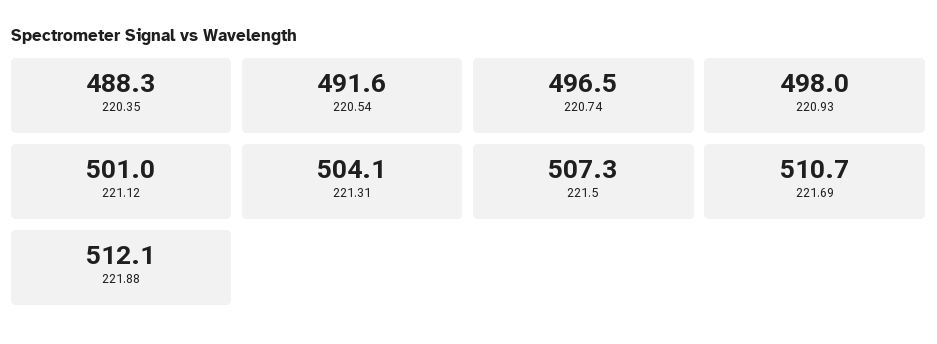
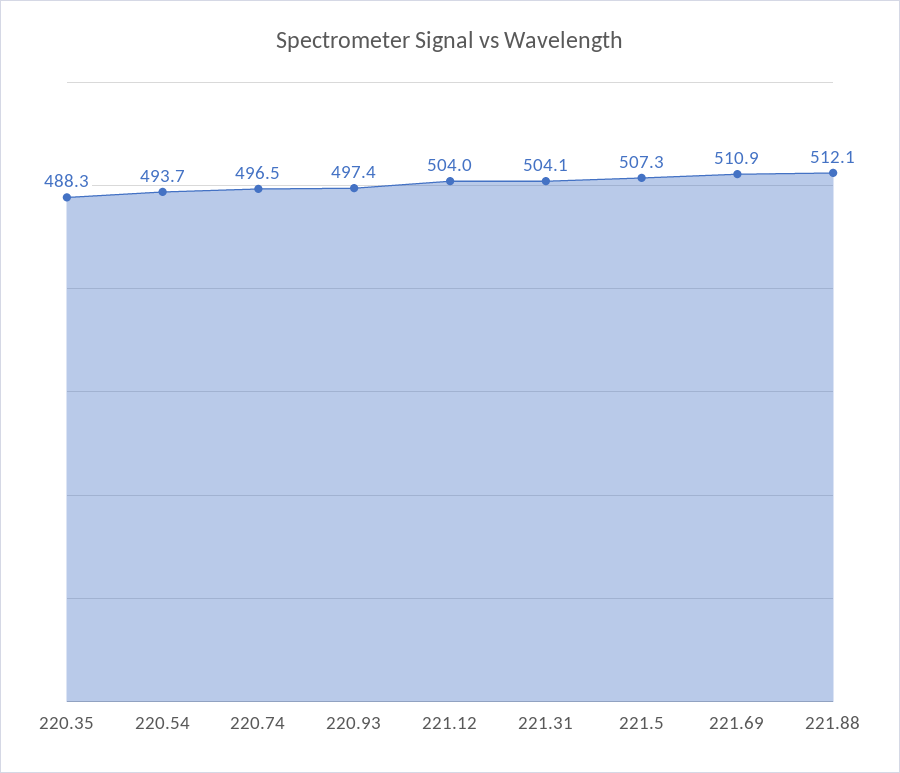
  {
    "220.35": 488.3,
-   "220.54": 491.6,
+   "220.54": 493.7,
    "220.74": 496.5,
-   "220.93": 498,
+   "220.93": 497.4,
-   "221.12": 501,
+   "221.12": 504,
    "221.31": 504.1,
    "221.5": 507.3,
-   "221.69": 510.7,
+   "221.69": 510.9,
    "221.88": 512.1
  }

